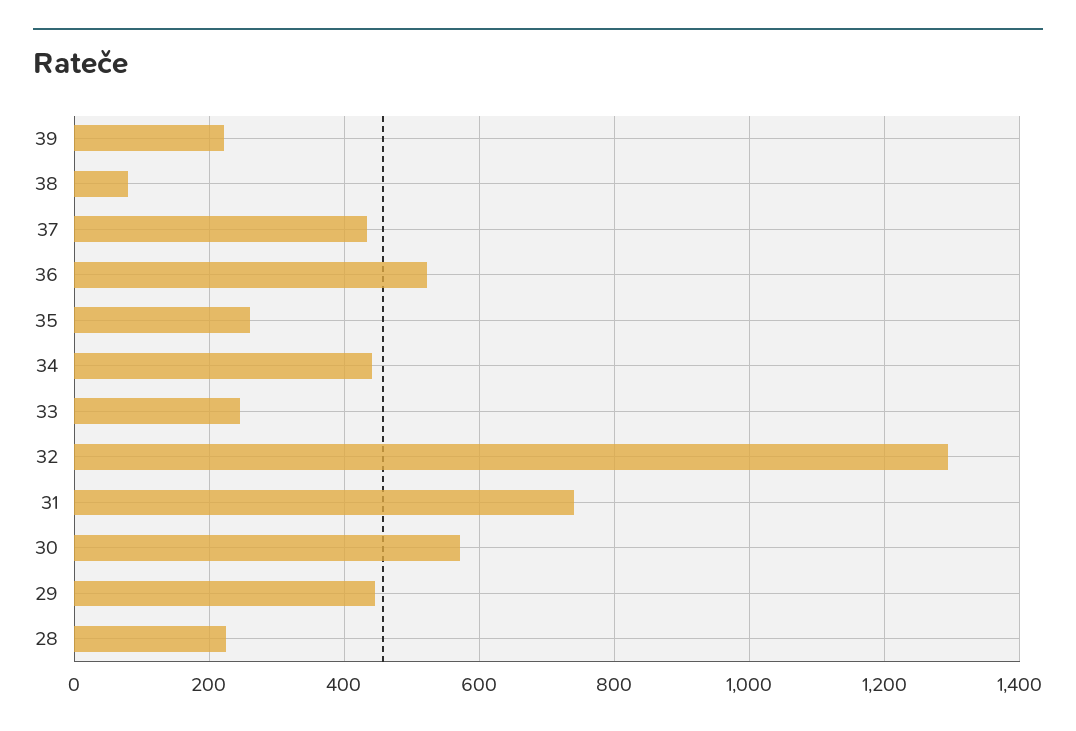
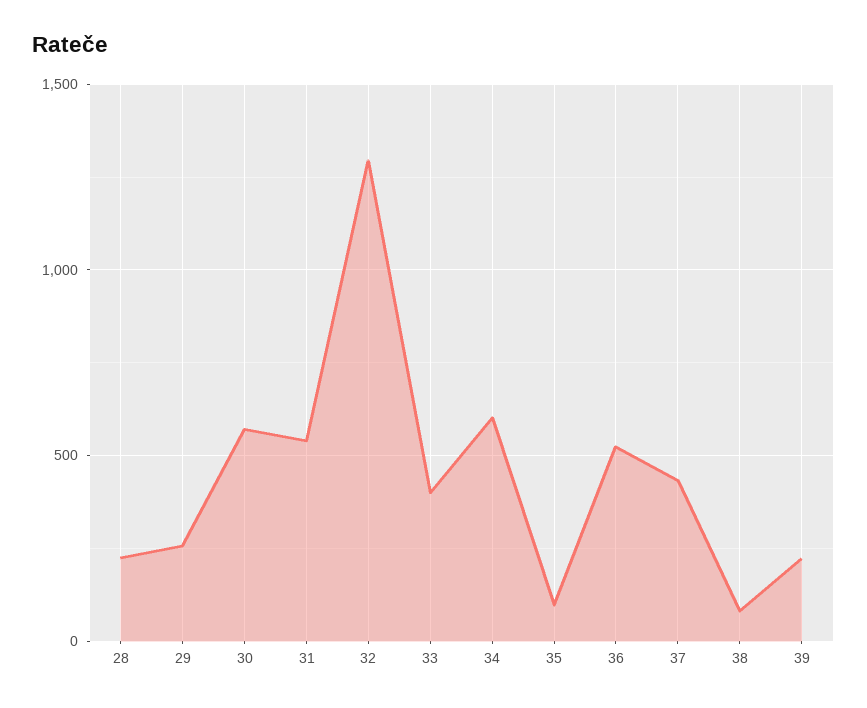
  {
    "39": 220,
    "38": 80,
    "37": 440,
    "36": 520,
-   "35": 260,
+   "35": 100,
-   "34": 440,
+   "34": 600,
-   "33": 240,
+   "33": 400,
    "32": 1300,
-   "31": 740,
+   "31": 550,
    "30": 580,
-   "29": 440,
+   "29": 250,
    "28": 220
  }

